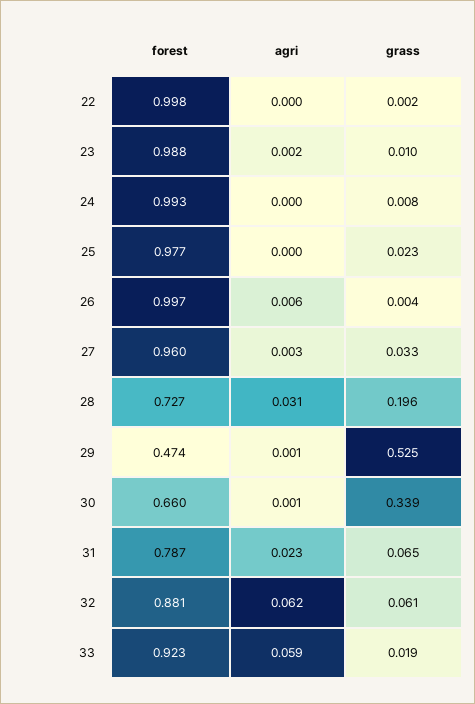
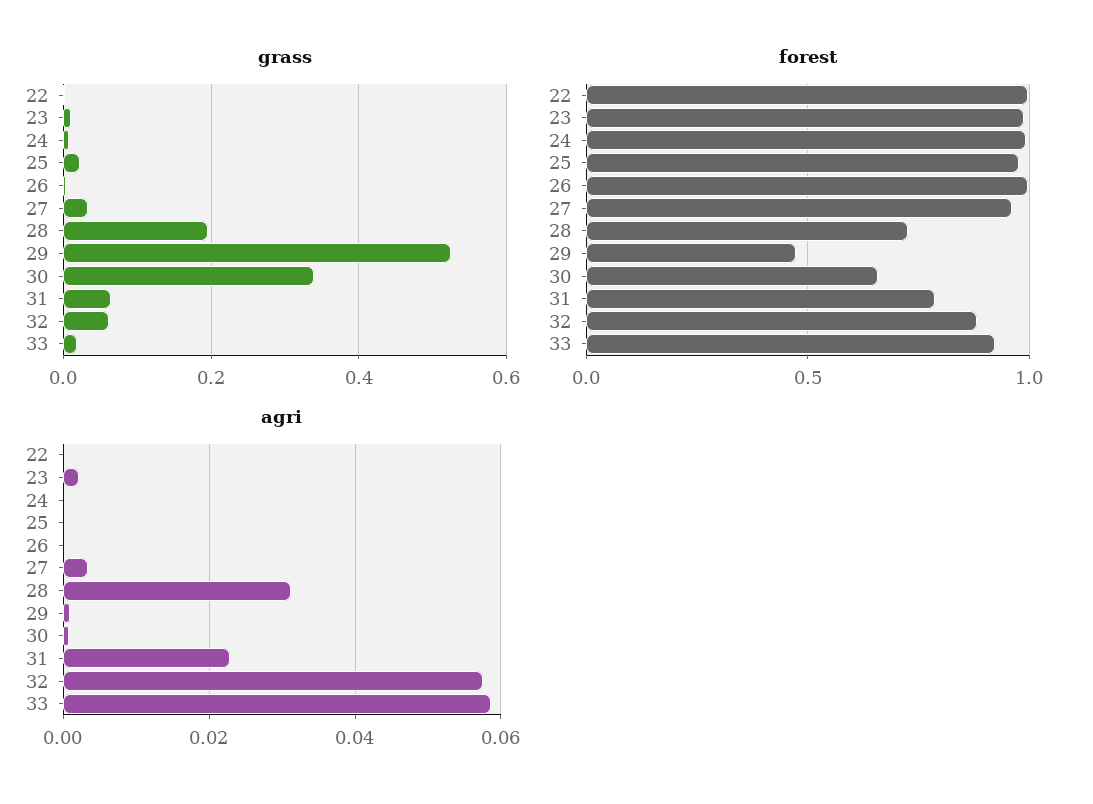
  {
    "forest": {
      "22": 0.998,
      "23": 0.988,
      "24": 0.993,
      "25": 0.977,
      "26": 0.997,
      "27": 0.96,
      "28": 0.727,
      "29": 0.474,
      "30": 0.66,
      "31": 0.787,
      "32": 0.881,
      "33": 0.923
    },
    "agri": {
      "22": 0,
      "23": 0.002,
      "24": 0,
      "25": 0,
-     "26": 0.006,
+     "26": 0,
      "27": 0.003,
      "28": 0.031,
      "29": 0.001,
      "30": 0.001,
      "31": 0.023,
-     "32": 0.062,
+     "32": 0.058,
      "33": 0.059
    },
    "grass": {
      "22": 0.002,
      "23": 0.01,
      "24": 0.008,
      "25": 0.023,
      "26": 0.004,
      "27": 0.033,
      "28": 0.196,
      "29": 0.525,
      "30": 0.339,
      "31": 0.065,
      "32": 0.061,
      "33": 0.019
    }
  }

